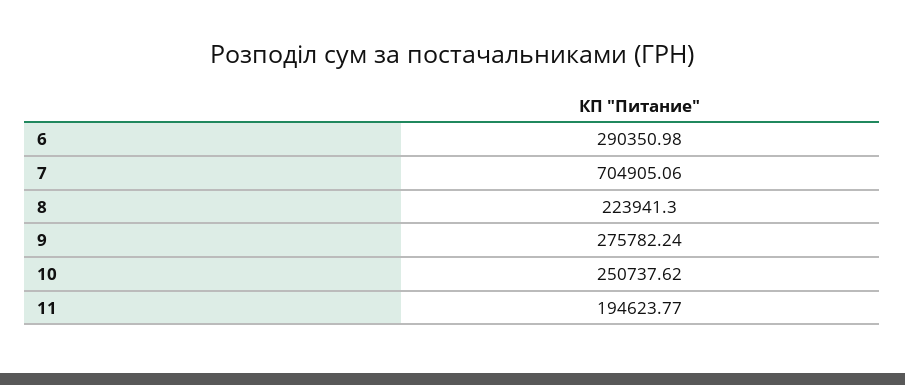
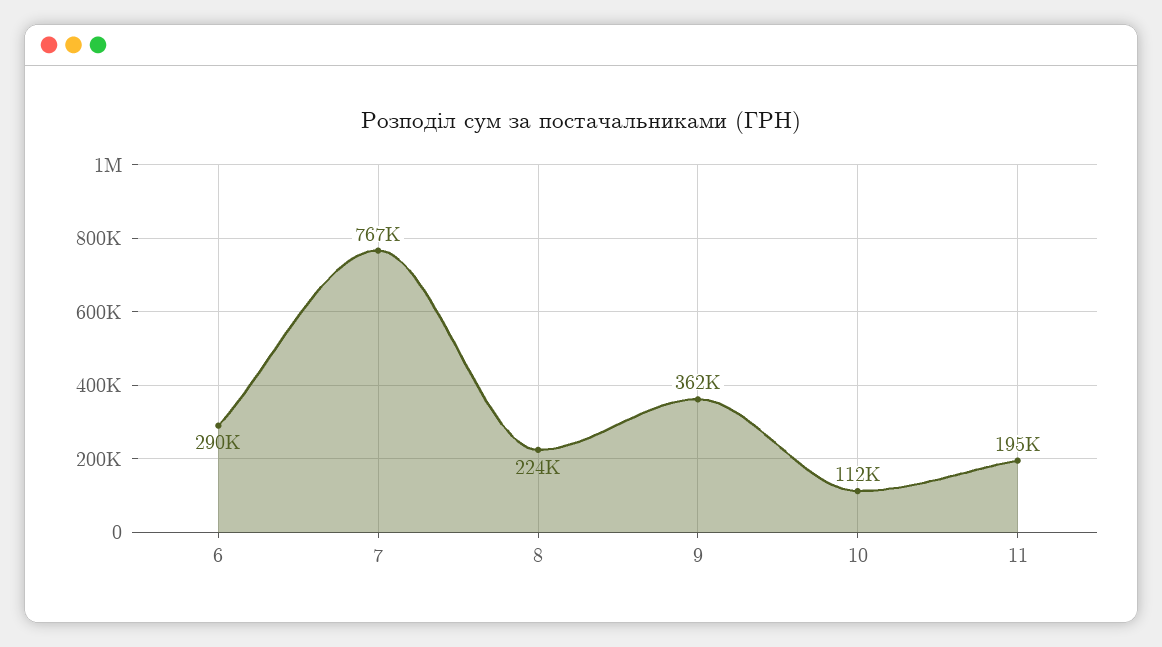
  {
    "6": 290350.98,
-   "7": 704905.06,
+   "7": 767000,
    "8": 223941.3,
-   "9": 275782.24,
+   "9": 362000,
-   "10": 250737.62,
+   "10": 112000,
    "11": 194623.77
  }

